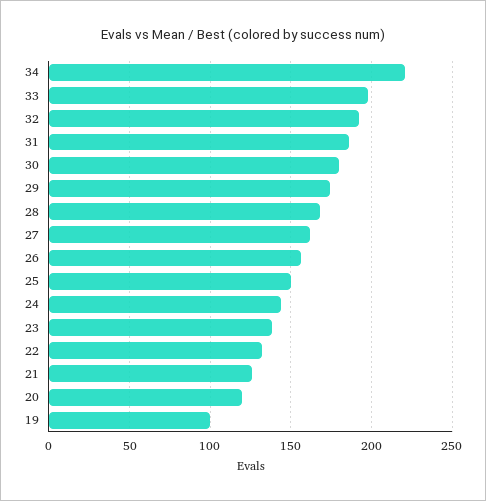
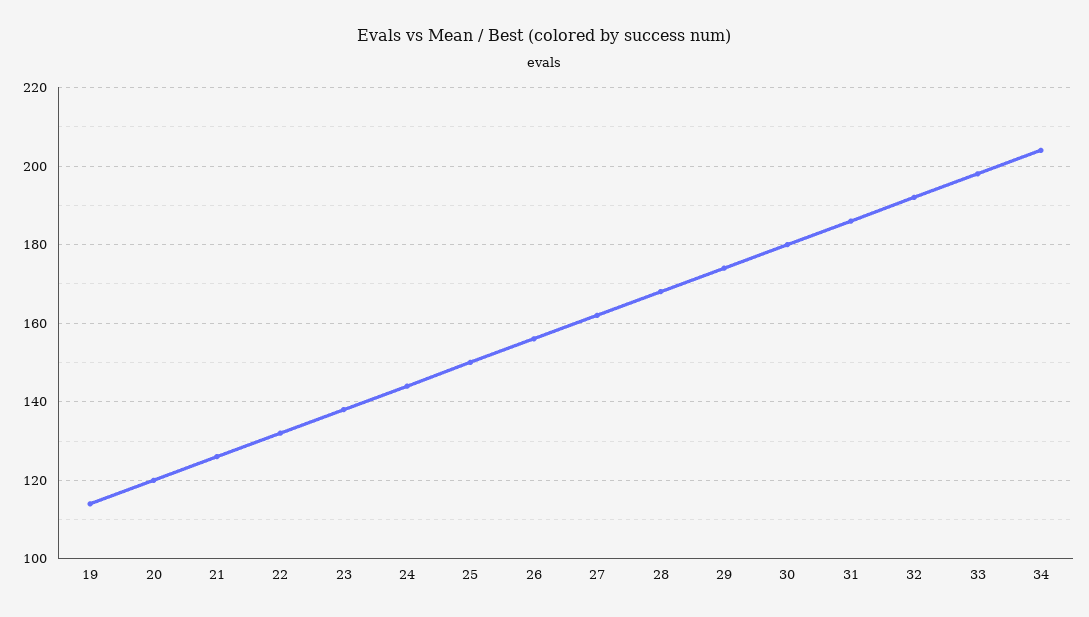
  {
-   "34": 220,
+   "34": 205,
    "33": 200,
    "32": 190,
    "31": 185,
    "30": 180,
    "29": 175,
    "28": 170,
    "27": 160,
    "26": 155,
    "25": 150,
    "24": 145,
    "23": 140,
    "22": 130,
    "21": 125,
    "20": 120,
-   "19": 100
+   "19": 115
  }

